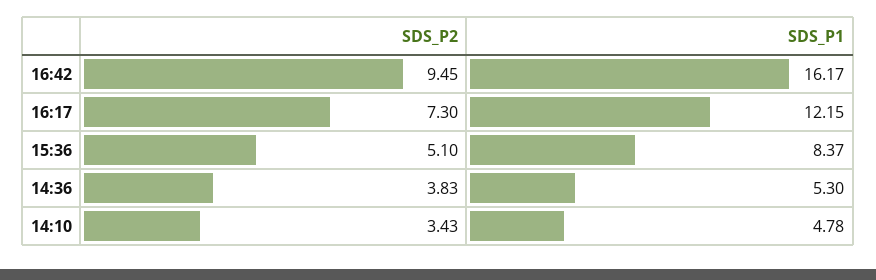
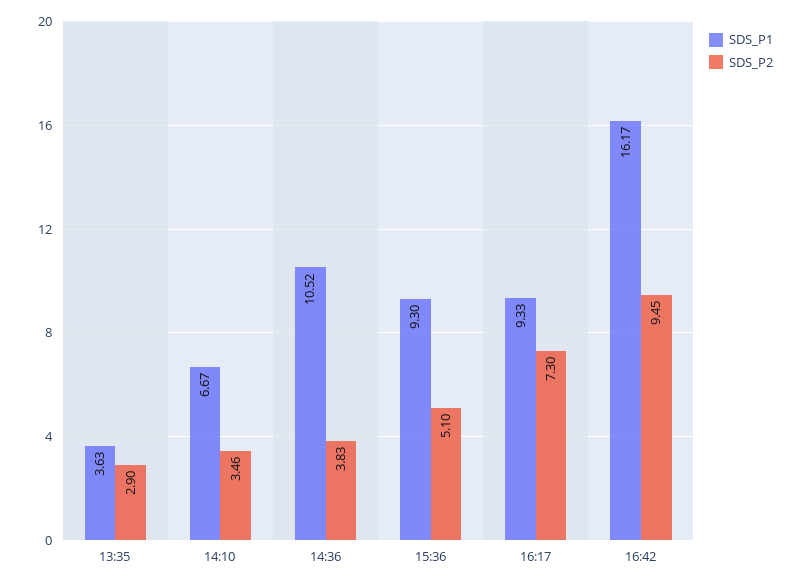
  {
    "SDS_P2": {
      "16:42": 9.45,
      "16:17": 7.3,
      "15:36": 5.1,
      "14:36": 3.83,
-     "14:10": 3.43
+     "14:10": 3.46,
+     "13:35": 2.9
    },
    "SDS_P1": {
      "16:42": 16.17,
-     "16:17": 12.15,
+     "16:17": 9.33,
-     "15:36": 8.37,
+     "15:36": 9.3,
-     "14:36": 5.3,
+     "14:36": 10.52,
-     "14:10": 4.78
+     "14:10": 6.67,
+     "13:35": 3.63
    }
  }

